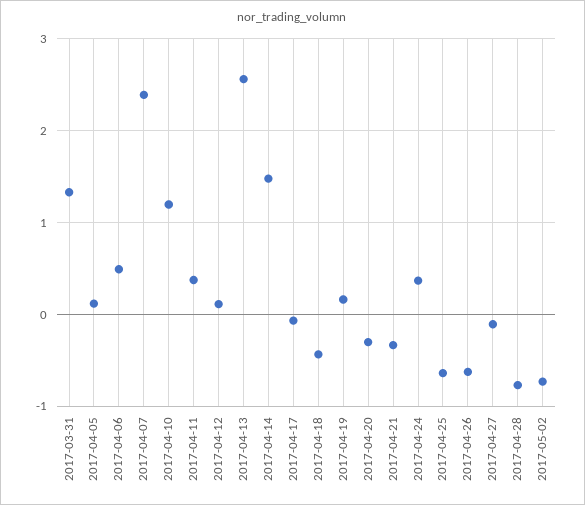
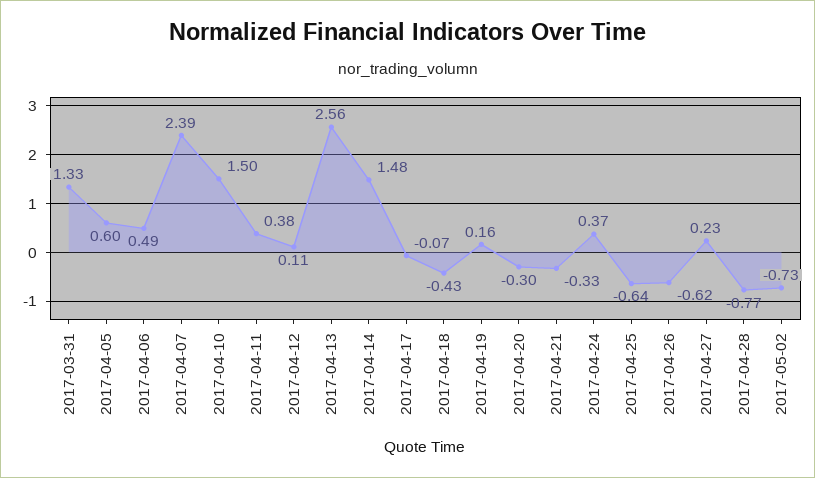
  {
    "2017-03-31": 1.33,
-   "2017-04-05": 0.1,
+   "2017-04-05": 0.6,
    "2017-04-06": 0.49,
    "2017-04-07": 2.39,
-   "2017-04-10": 1.2,
+   "2017-04-10": 1.5,
    "2017-04-11": 0.38,
    "2017-04-12": 0.11,
    "2017-04-13": 2.56,
    "2017-04-14": 1.48,
    "2017-04-17": -0.07,
    "2017-04-18": -0.43,
    "2017-04-19": 0.16,
    "2017-04-20": -0.3,
    "2017-04-21": -0.33,
    "2017-04-24": 0.37,
    "2017-04-25": -0.64,
    "2017-04-26": -0.62,
-   "2017-04-27": -0.1,
+   "2017-04-27": 0.23,
    "2017-04-28": -0.77,
    "2017-05-02": -0.73
  }

